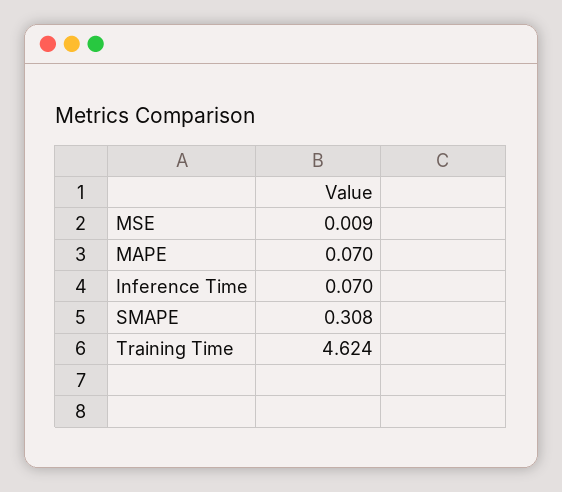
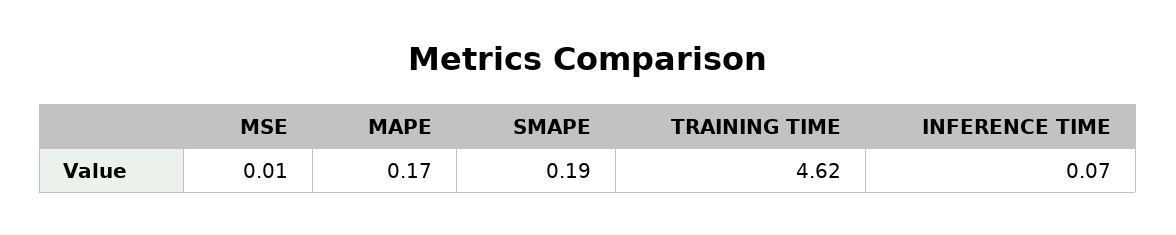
  {
    "MSE": 0.009,
-   "MAPE": 0.07,
+   "MAPE": 0.17,
    "Inference Time": 0.07,
-   "SMAPE": 0.308,
+   "SMAPE": 0.19,
    "Training Time": 4.624
  }

